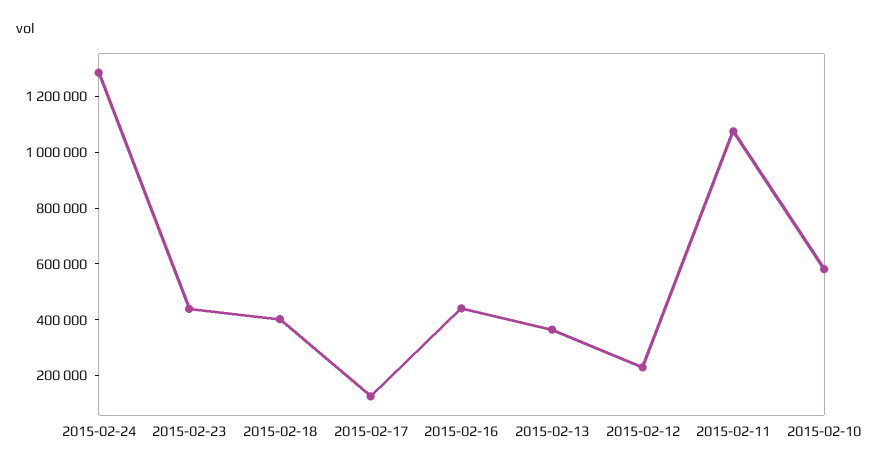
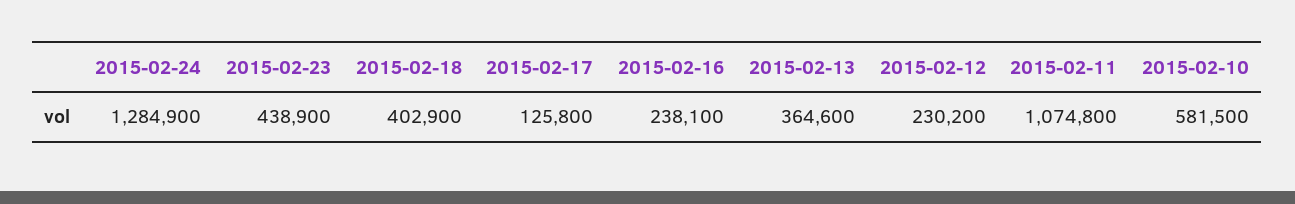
  {
    "2015-02-24": 1284900,
    "2015-02-23": 438900,
    "2015-02-18": 402900,
    "2015-02-17": 125800,
-   "2015-02-16": 450000,
+   "2015-02-16": 238100,
    "2015-02-13": 364600,
    "2015-02-12": 230200,
    "2015-02-11": 1074800,
    "2015-02-10": 581500
  }

